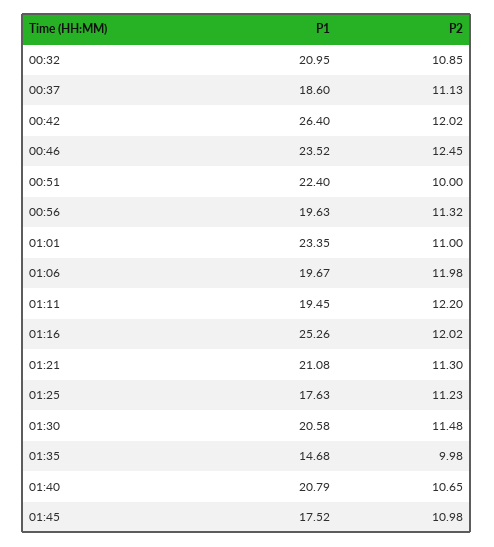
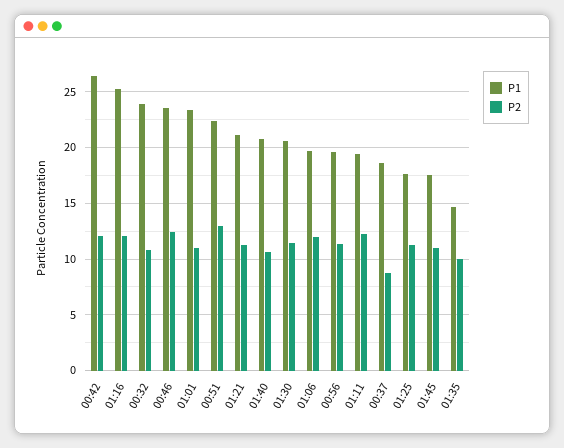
  {
    "P1": {
-     "00:32": 20.95,
+     "00:32": 24,
      "00:37": 18.6,
      "00:42": 26.4,
      "00:46": 23.52,
      "00:51": 22.4,
      "00:56": 19.63,
      "01:01": 23.35,
      "01:06": 19.67,
      "01:11": 19.45,
      "01:16": 25.26,
      "01:21": 21.08,
      "01:25": 17.63,
      "01:30": 20.58,
      "01:35": 14.68,
      "01:40": 20.79,
      "01:45": 17.52
    },
    "P2": {
      "00:32": 10.85,
-     "00:37": 11.13,
+     "00:37": 9,
      "00:42": 12.02,
      "00:46": 12.45,
-     "00:51": 10,
+     "00:51": 13,
      "00:56": 11.32,
      "01:01": 11,
      "01:06": 11.98,
      "01:11": 12.2,
      "01:16": 12.02,
      "01:21": 11.3,
      "01:25": 11.23,
      "01:30": 11.48,
      "01:35": 9.98,
      "01:40": 10.65,
      "01:45": 10.98
    }
  }

